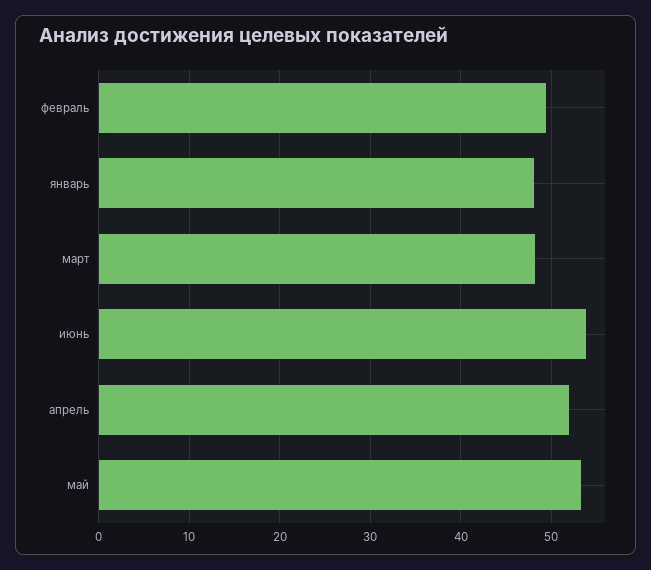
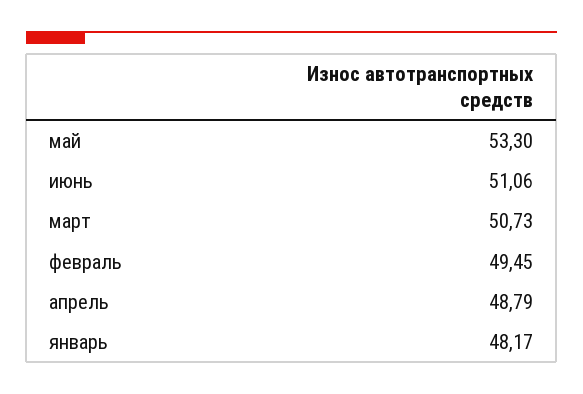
  {
    "февраль": 49.45,
    "январь": 48.17,
-   "март": 48,
+   "март": 50.73,
-   "июнь": 54,
+   "июнь": 51.06,
-   "апрель": 52,
+   "апрель": 48.79,
    "май": 53.3
  }

